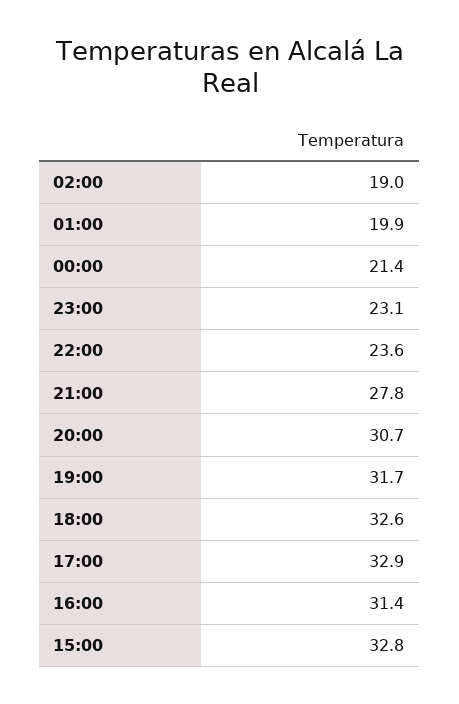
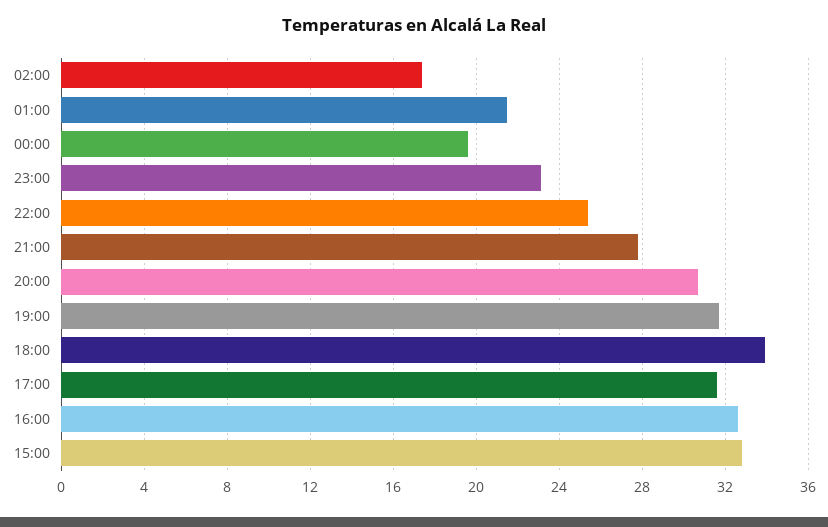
  {
-   "02:00": 19,
+   "02:00": 17.5,
-   "01:00": 19.9,
+   "01:00": 21.5,
-   "00:00": 21.4,
+   "00:00": 19.5,
    "23:00": 23.1,
-   "22:00": 23.6,
+   "22:00": 25.5,
    "21:00": 27.8,
    "20:00": 30.7,
    "19:00": 31.7,
-   "18:00": 32.6,
+   "18:00": 34,
-   "17:00": 32.9,
+   "17:00": 31.5,
-   "16:00": 31.4,
+   "16:00": 32.5,
    "15:00": 32.8
  }

